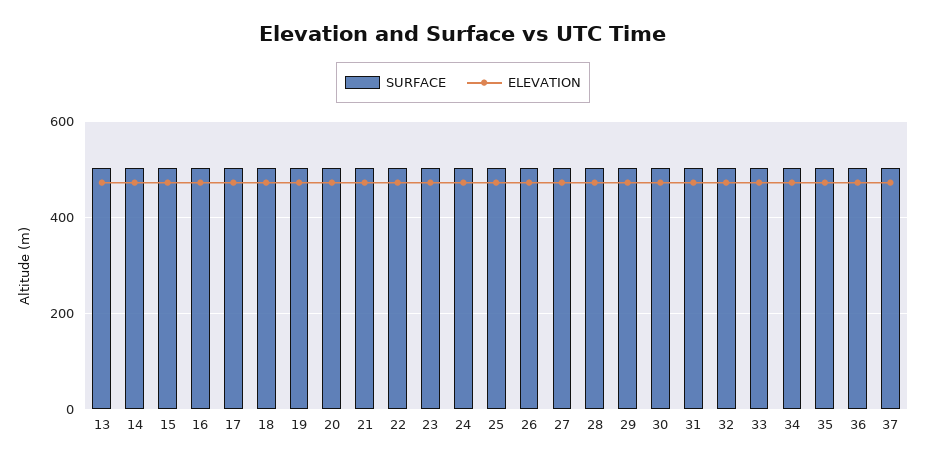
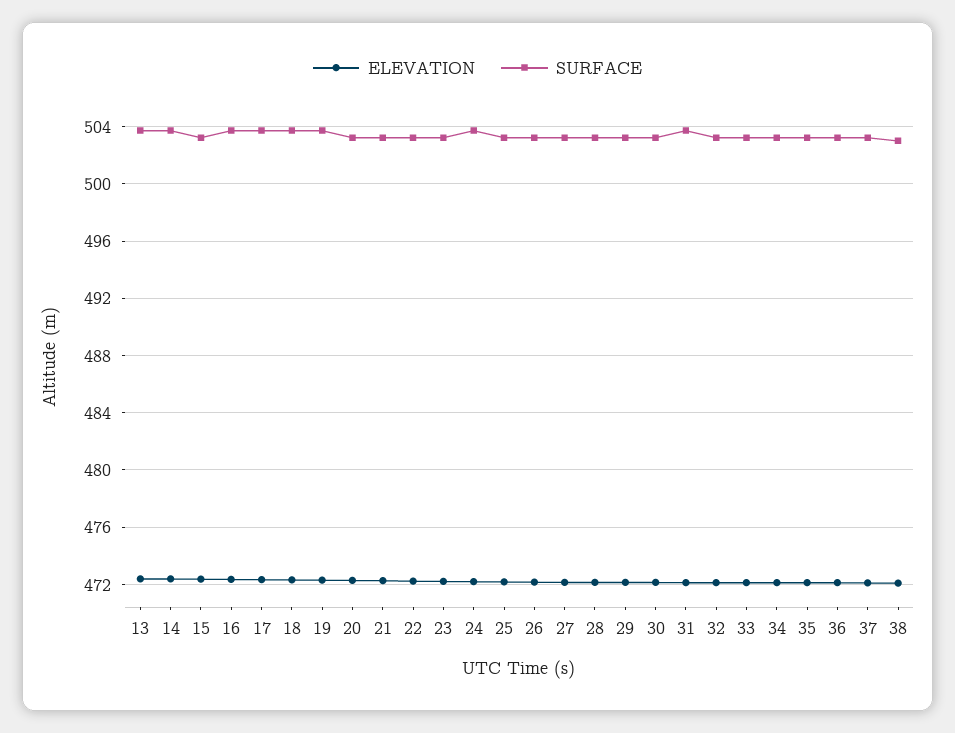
  {
    "SURFACE": {
      "13": 503.5,
      "14": 503.5,
      "15": 503,
      "16": 503.5,
      "17": 503.5,
      "18": 503.5,
      "19": 503.5,
      "20": 503,
      "21": 503,
      "22": 503,
      "23": 503,
      "24": 503.5,
      "25": 503,
      "26": 503,
      "27": 503,
      "28": 503,
      "29": 503,
      "30": 503,
      "31": 503.5,
      "32": 503,
      "33": 503,
      "34": 503,
      "35": 503,
      "36": 503,
-     "37": 503
+     "37": 503,
+     "38": 503
    },
    "ELEVATION": {
      "13": 472.5,
      "14": 472.5,
      "15": 472.5,
      "16": 472.5,
      "17": 472.5,
      "18": 472.5,
      "19": 472.5,
      "20": 472.5,
      "21": 472.5,
      "22": 472,
      "23": 472,
      "24": 472,
      "25": 472,
      "26": 472,
      "27": 472,
      "28": 472,
      "29": 472,
      "30": 472,
      "31": 472,
      "32": 472,
      "33": 472,
      "34": 472,
      "35": 472,
      "36": 472,
-     "37": 472
+     "37": 472,
+     "38": 472
    }
  }

